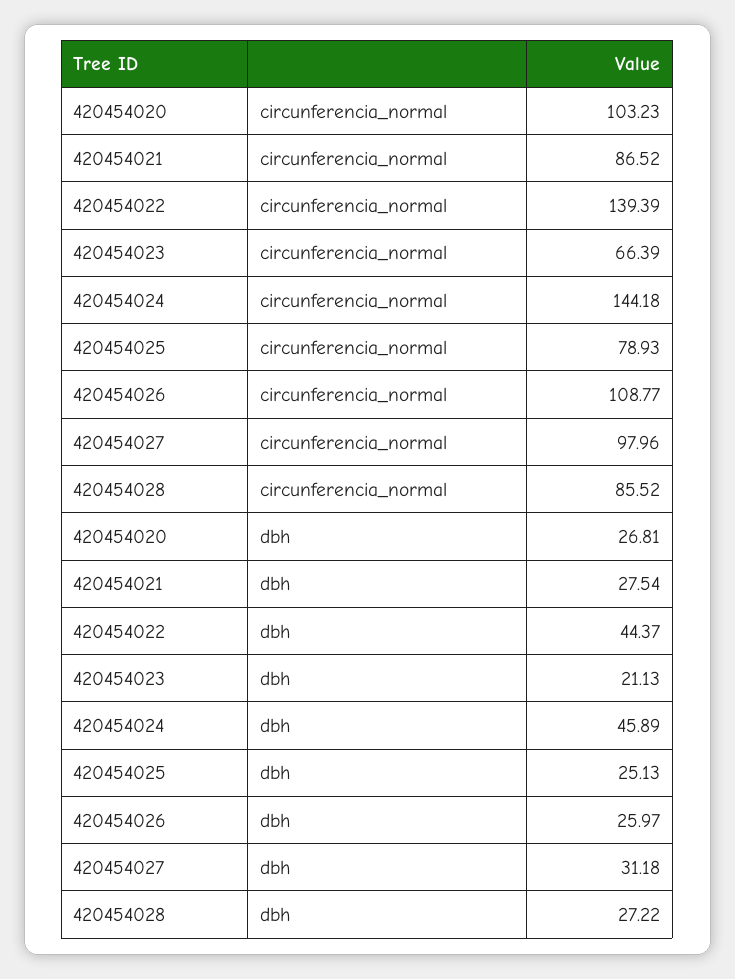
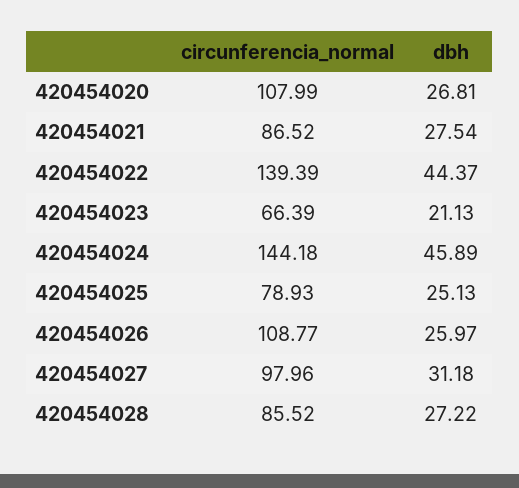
  {
    "420454020": {
-     "circunferencia_normal": 103.23,
+     "circunferencia_normal": 107.99,
      "dbh": 26.81
    },
    "420454021": {
      "circunferencia_normal": 86.52,
      "dbh": 27.54
    },
    "420454022": {
      "circunferencia_normal": 139.39,
      "dbh": 44.37
    },
    "420454023": {
      "circunferencia_normal": 66.39,
      "dbh": 21.13
    },
    "420454024": {
      "circunferencia_normal": 144.18,
      "dbh": 45.89
    },
    "420454025": {
      "circunferencia_normal": 78.93,
      "dbh": 25.13
    },
    "420454026": {
      "circunferencia_normal": 108.77,
      "dbh": 25.97
    },
    "420454027": {
      "circunferencia_normal": 97.96,
      "dbh": 31.18
    },
    "420454028": {
      "circunferencia_normal": 85.52,
      "dbh": 27.22
    }
  }

